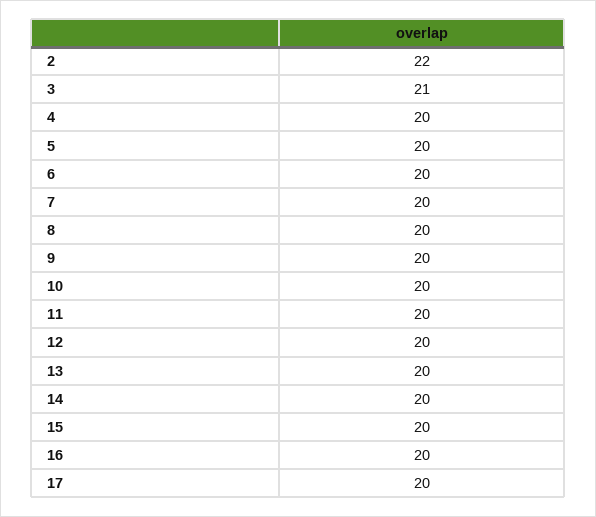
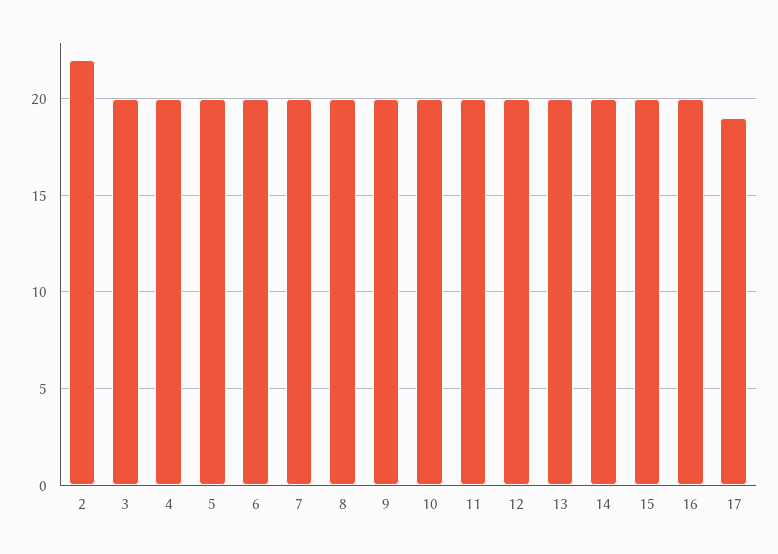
  {
    "2": 22,
-   "3": 21,
+   "3": 20,
    "4": 20,
    "5": 20,
    "6": 20,
    "7": 20,
    "8": 20,
    "9": 20,
    "10": 20,
    "11": 20,
    "12": 20,
    "13": 20,
    "14": 20,
    "15": 20,
    "16": 20,
-   "17": 20
+   "17": 19
  }

